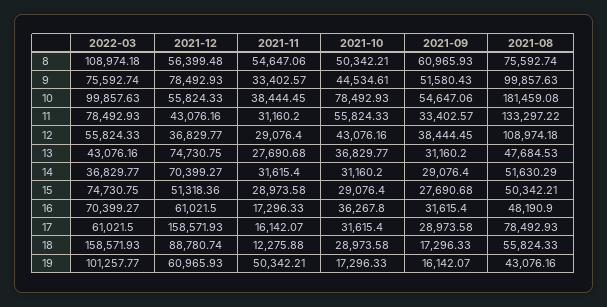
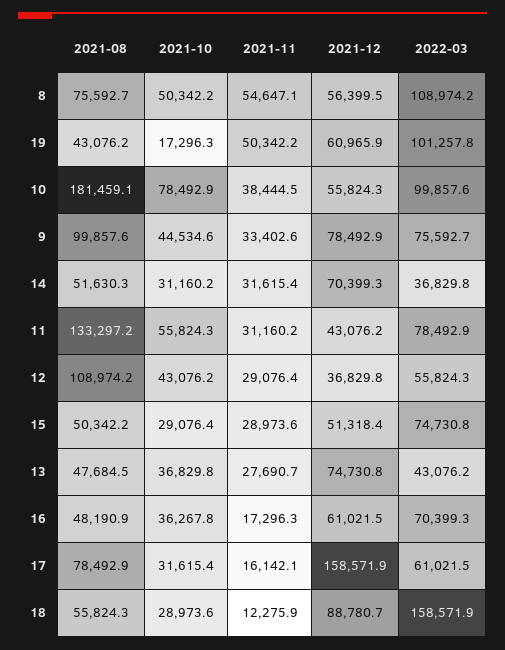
  {
    "2022-03": {
      "8": 108974.18,
      "9": 75592.74,
      "10": 99857.63,
      "11": 78492.93,
      "12": 55824.33,
      "13": 43076.16,
      "14": 36829.77,
      "15": 74730.75,
      "16": 70399.27,
      "17": 61021.5,
      "18": 158571.93,
      "19": 101257.77
    },
    "2021-12": {
      "8": 56399.48,
      "9": 78492.93,
      "10": 55824.33,
      "11": 43076.16,
      "12": 36829.77,
      "13": 74730.75,
      "14": 70399.27,
      "15": 51318.36,
      "16": 61021.5,
      "17": 158571.93,
      "18": 88780.74,
      "19": 60965.93
    },
    "2021-11": {
      "8": 54647.06,
      "9": 33402.57,
      "10": 38444.45,
      "11": 31160.2,
      "12": 29076.4,
      "13": 27690.68,
      "14": 31615.4,
      "15": 28973.58,
      "16": 17296.33,
      "17": 16142.07,
      "18": 12275.88,
      "19": 50342.21
    },
    "2021-10": {
      "8": 50342.21,
      "9": 44534.61,
      "10": 78492.93,
      "11": 55824.33,
      "12": 43076.16,
      "13": 36829.77,
      "14": 31160.2,
      "15": 29076.4,
      "16": 36267.8,
      "17": 31615.4,
      "18": 28973.58,
      "19": 17296.33
    },
-   "2021-09": {
-     "8": 60965.93,
-     "9": 51580.43,
-     "10": 54647.06,
-     "11": 33402.57,
-     "12": 38444.45,
-     "13": 31160.2,
-     "14": 29076.4,
-     "15": 27690.68,
-     "16": 31615.4,
-     "17": 28973.58,
-     "18": 17296.33,
-     "19": 16142.07
-   },
    "2021-08": {
      "8": 75592.74,
      "9": 99857.63,
      "10": 181459.08,
      "11": 133297.22,
      "12": 108974.18,
      "13": 47684.53,
      "14": 51630.29,
      "15": 50342.21,
      "16": 48190.9,
      "17": 78492.93,
      "18": 55824.33,
      "19": 43076.16
    }
  }

